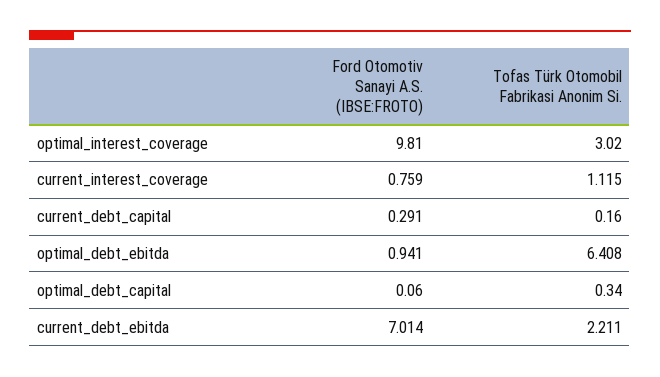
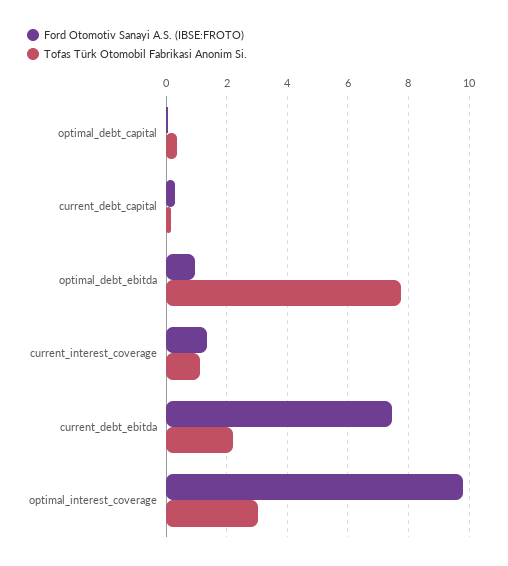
  {
    "Ford Otomotiv Sanayi A.S. (IBSE:FROTO)": {
      "optimal_interest_coverage": 9.81,
-     "current_interest_coverage": 0.759,
+     "current_interest_coverage": 1.4,
      "current_debt_capital": 0.291,
      "optimal_debt_ebitda": 0.941,
      "optimal_debt_capital": 0.06,
-     "current_debt_ebitda": 7.014
+     "current_debt_ebitda": 7.4
    },
    "Tofas Türk Otomobil Fabrikasi Anonim Si.": {
      "optimal_interest_coverage": 3.02,
      "current_interest_coverage": 1.115,
      "current_debt_capital": 0.16,
-     "optimal_debt_ebitda": 6.408,
+     "optimal_debt_ebitda": 7.8,
      "optimal_debt_capital": 0.34,
      "current_debt_ebitda": 2.211
    }
  }

